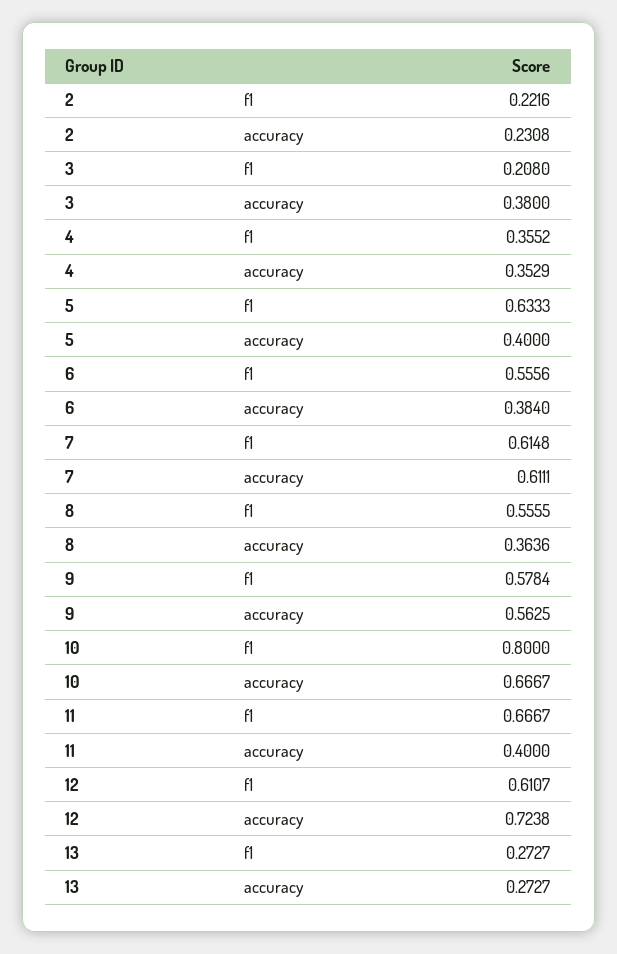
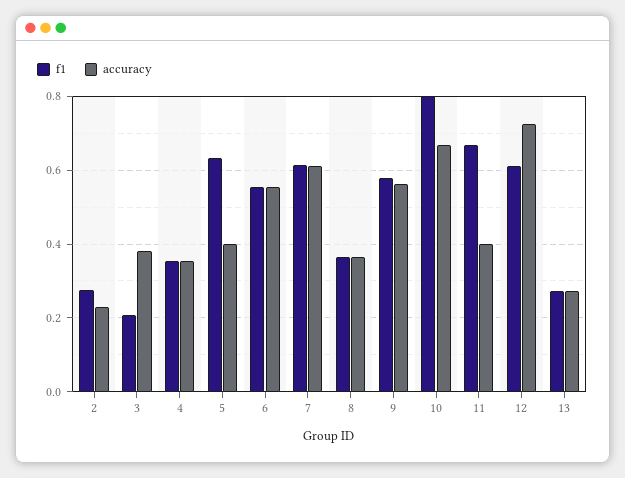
  {
    "f1": {
-     "2": 0.2216,
+     "2": 0.28,
      "3": 0.208,
      "4": 0.3552,
      "5": 0.6333,
      "6": 0.5556,
      "7": 0.6148,
-     "8": 0.5555,
+     "8": 0.36,
      "9": 0.5784,
      "10": 0.8,
      "11": 0.6667,
      "12": 0.6107,
      "13": 0.2727
    },
    "accuracy": {
      "2": 0.2308,
      "3": 0.38,
      "4": 0.3529,
      "5": 0.4,
-     "6": 0.384,
+     "6": 0.56,
      "7": 0.6111,
      "8": 0.3636,
      "9": 0.5625,
      "10": 0.6667,
      "11": 0.4,
      "12": 0.7238,
      "13": 0.2727
    }
  }

